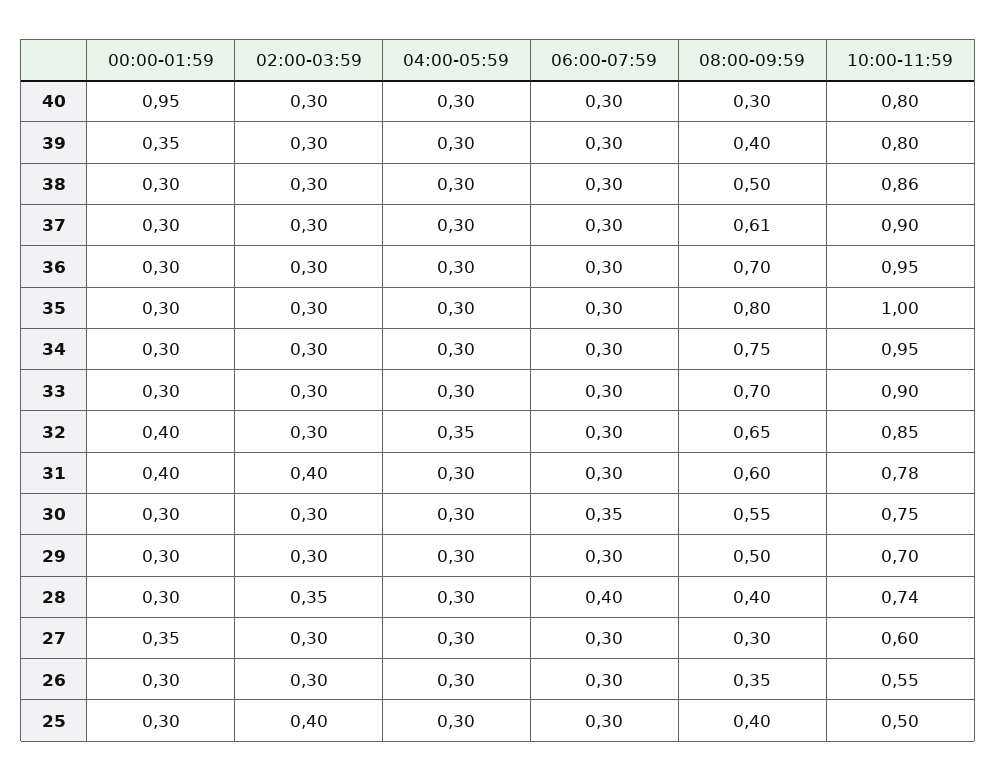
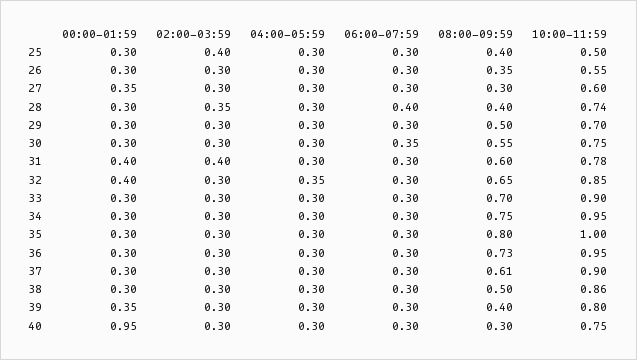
  {
    "00:00-01:59": {
      "40": 0.95,
      "39": 0.35,
      "38": 0.3,
      "37": 0.3,
      "36": 0.3,
      "35": 0.3,
      "34": 0.3,
      "33": 0.3,
      "32": 0.4,
      "31": 0.4,
      "30": 0.3,
      "29": 0.3,
      "28": 0.3,
      "27": 0.35,
      "26": 0.3,
      "25": 0.3
    },
    "02:00-03:59": {
      "40": 0.3,
      "39": 0.3,
      "38": 0.3,
      "37": 0.3,
      "36": 0.3,
      "35": 0.3,
      "34": 0.3,
      "33": 0.3,
      "32": 0.3,
      "31": 0.4,
      "30": 0.3,
      "29": 0.3,
      "28": 0.35,
      "27": 0.3,
      "26": 0.3,
      "25": 0.4
    },
    "04:00-05:59": {
      "40": 0.3,
      "39": 0.3,
      "38": 0.3,
      "37": 0.3,
      "36": 0.3,
      "35": 0.3,
      "34": 0.3,
      "33": 0.3,
      "32": 0.35,
      "31": 0.3,
      "30": 0.3,
      "29": 0.3,
      "28": 0.3,
      "27": 0.3,
      "26": 0.3,
      "25": 0.3
    },
    "06:00-07:59": {
      "40": 0.3,
      "39": 0.3,
      "38": 0.3,
      "37": 0.3,
      "36": 0.3,
      "35": 0.3,
      "34": 0.3,
      "33": 0.3,
      "32": 0.3,
      "31": 0.3,
      "30": 0.35,
      "29": 0.3,
      "28": 0.4,
      "27": 0.3,
      "26": 0.3,
      "25": 0.3
    },
    "08:00-09:59": {
      "40": 0.3,
      "39": 0.4,
      "38": 0.5,
      "37": 0.61,
-     "36": 0.7,
+     "36": 0.73,
      "35": 0.8,
      "34": 0.75,
      "33": 0.7,
      "32": 0.65,
      "31": 0.6,
      "30": 0.55,
      "29": 0.5,
      "28": 0.4,
      "27": 0.3,
      "26": 0.35,
      "25": 0.4
    },
    "10:00-11:59": {
-     "40": 0.8,
+     "40": 0.75,
      "39": 0.8,
      "38": 0.86,
      "37": 0.9,
      "36": 0.95,
      "35": 1,
      "34": 0.95,
      "33": 0.9,
      "32": 0.85,
      "31": 0.78,
      "30": 0.75,
      "29": 0.7,
      "28": 0.74,
      "27": 0.6,
      "26": 0.55,
      "25": 0.5
    }
  }

